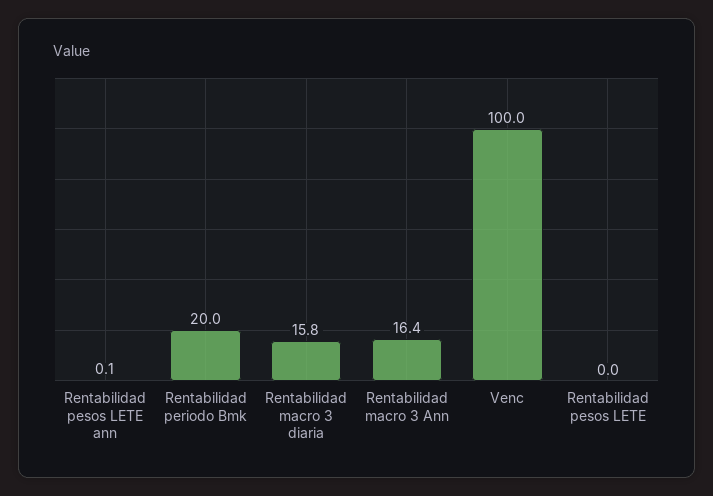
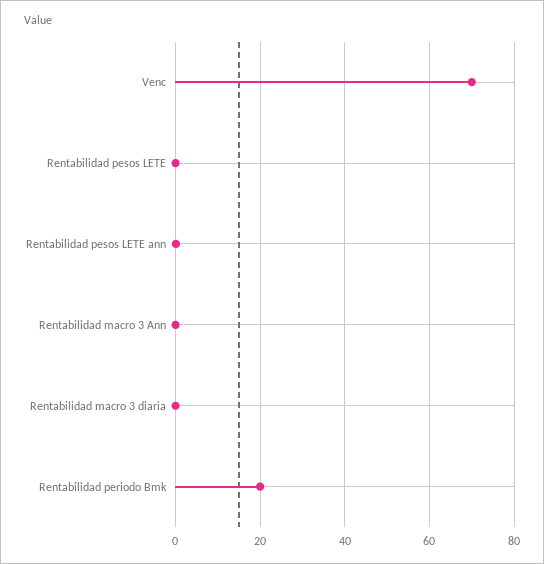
  {
    "Rentabilidad pesos LETE ann": 0.1,
    "Rentabilidad periodo Bmk": 20,
-   "Rentabilidad macro 3 diaria": 15.8,
+   "Rentabilidad macro 3 diaria": 0,
-   "Rentabilidad macro 3 Ann": 16.4,
+   "Rentabilidad macro 3 Ann": 0,
-   "Venc": 100,
+   "Venc": 70,
    "Rentabilidad pesos LETE": 0
  }

